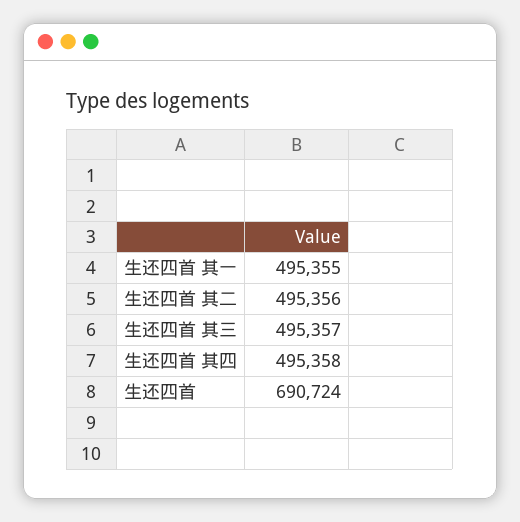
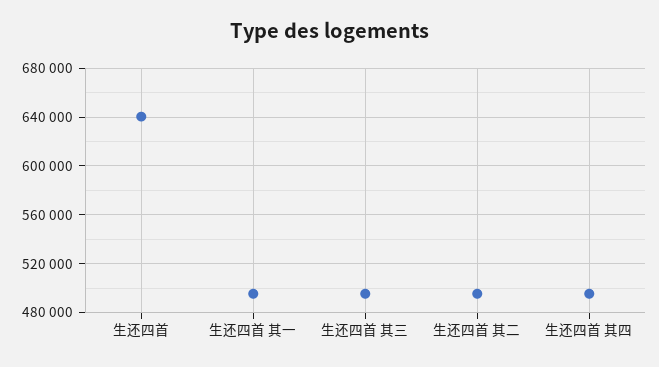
  {
    "生还四首 其一": 495355,
    "生还四首 其二": 495356,
    "生还四首 其三": 495357,
    "生还四首 其四": 495358,
-   "生还四首": 690724
+   "生还四首": 640000
  }

